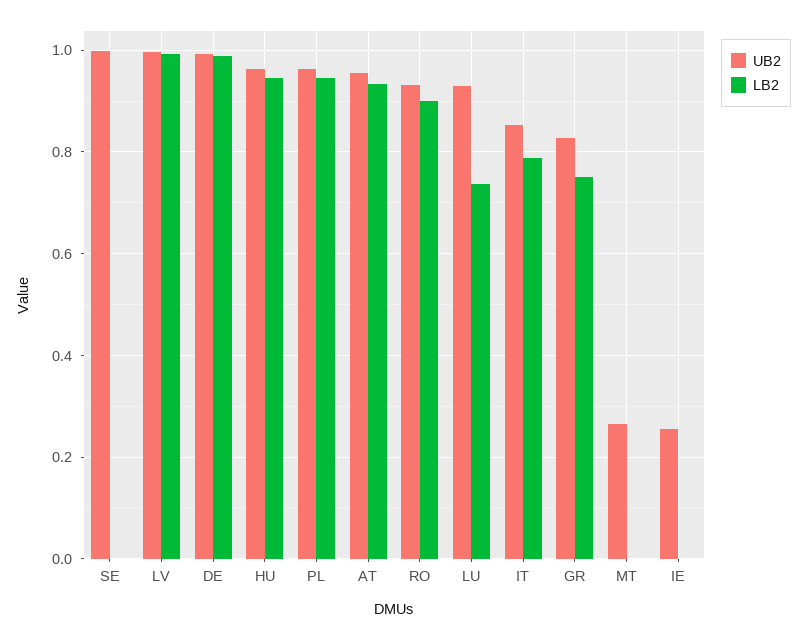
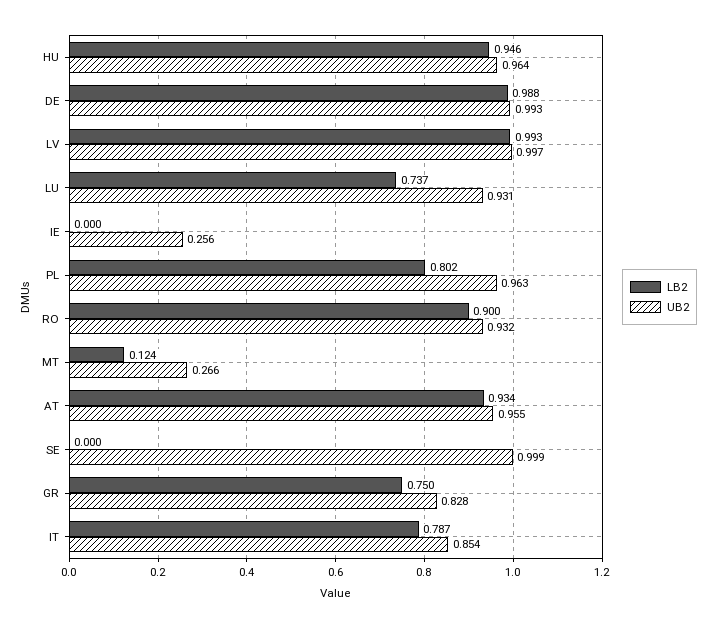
  {
    "UB2": {
      "SE": 0.999,
      "LV": 0.997,
      "DE": 0.993,
      "HU": 0.964,
      "PL": 0.963,
      "AT": 0.955,
      "RO": 0.932,
      "LU": 0.931,
      "IT": 0.854,
      "GR": 0.828,
      "MT": 0.266,
      "IE": 0.256
    },
    "LB2": {
      "SE": 0,
      "LV": 0.993,
      "DE": 0.988,
      "HU": 0.946,
-     "PL": 0.94,
+     "PL": 0.802,
      "AT": 0.934,
      "RO": 0.9,
      "LU": 0.737,
      "IT": 0.787,
      "GR": 0.75,
-     "MT": 0,
+     "MT": 0.124,
      "IE": 0
    }
  }

